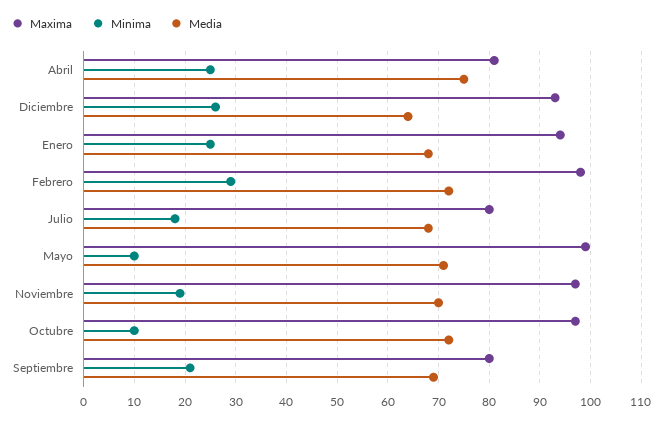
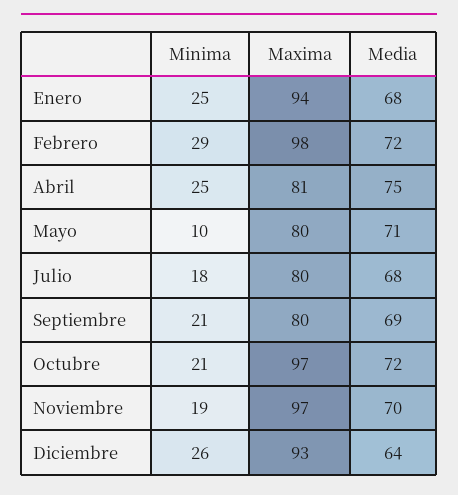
  {
    "Maxima": {
      "Abril": 81,
      "Diciembre": 93,
      "Enero": 94,
      "Febrero": 98,
      "Julio": 80,
-     "Mayo": 100,
+     "Mayo": 80,
      "Noviembre": 97,
      "Octubre": 97,
      "Septiembre": 80
    },
    "Minima": {
      "Abril": 25,
      "Diciembre": 26,
      "Enero": 25,
      "Febrero": 29,
      "Julio": 18,
      "Mayo": 10,
      "Noviembre": 19,
-     "Octubre": 10,
+     "Octubre": 21,
      "Septiembre": 21
    },
    "Media": {
      "Abril": 75,
      "Diciembre": 64,
      "Enero": 68,
      "Febrero": 72,
      "Julio": 68,
      "Mayo": 71,
      "Noviembre": 70,
      "Octubre": 72,
      "Septiembre": 69
    }
  }

